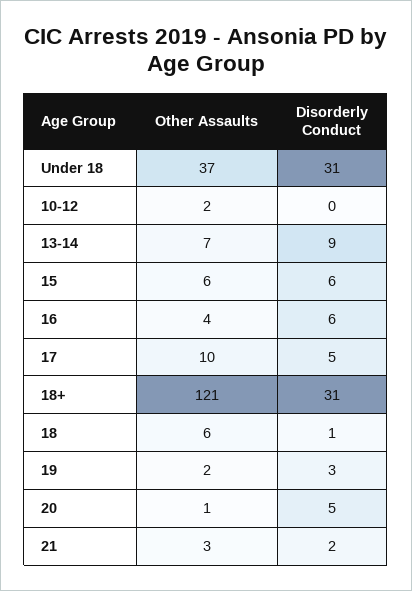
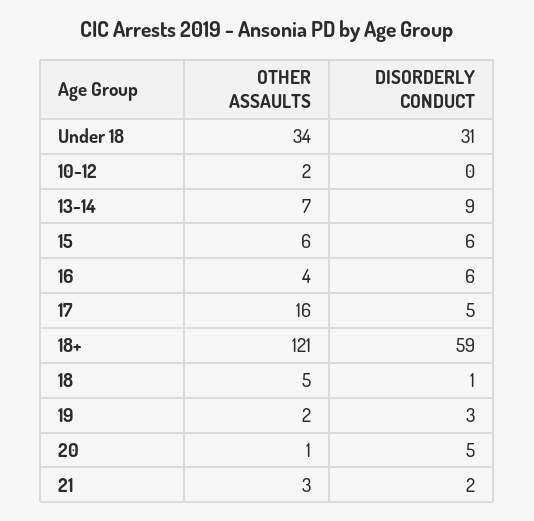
  {
    "Other Assaults": {
-     "Under 18": 37,
+     "Under 18": 34,
      "10-12": 2,
      "13-14": 7,
      "15": 6,
      "16": 4,
-     "17": 10,
+     "17": 16,
      "18+": 121,
-     "18": 6,
+     "18": 5,
      "19": 2,
      "20": 1,
      "21": 3
    },
    "Disorderly Conduct": {
      "Under 18": 31,
      "10-12": 0,
      "13-14": 9,
      "15": 6,
      "16": 6,
      "17": 5,
-     "18+": 31,
+     "18+": 59,
      "18": 1,
      "19": 3,
      "20": 5,
      "21": 2
    }
  }

